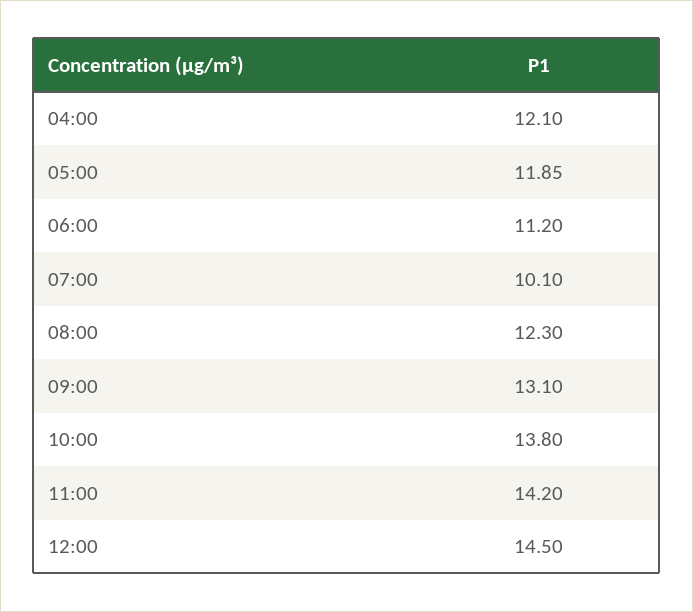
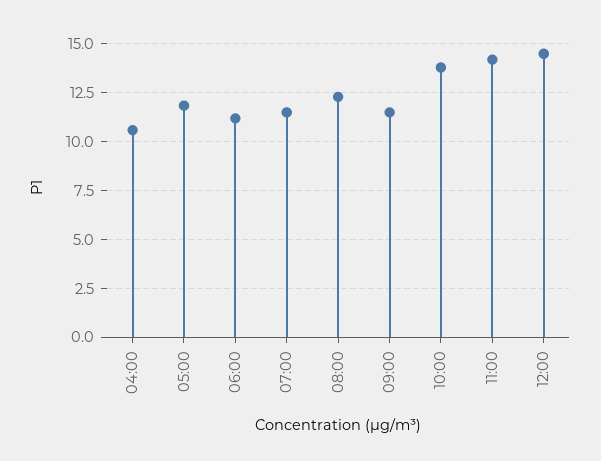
  {
-   "04:00": 12.1,
+   "04:00": 10.5,
    "05:00": 11.85,
    "06:00": 11.2,
-   "07:00": 10.1,
+   "07:00": 11.5,
    "08:00": 12.3,
-   "09:00": 13.1,
+   "09:00": 11.5,
    "10:00": 13.8,
    "11:00": 14.2,
    "12:00": 14.5
  }

